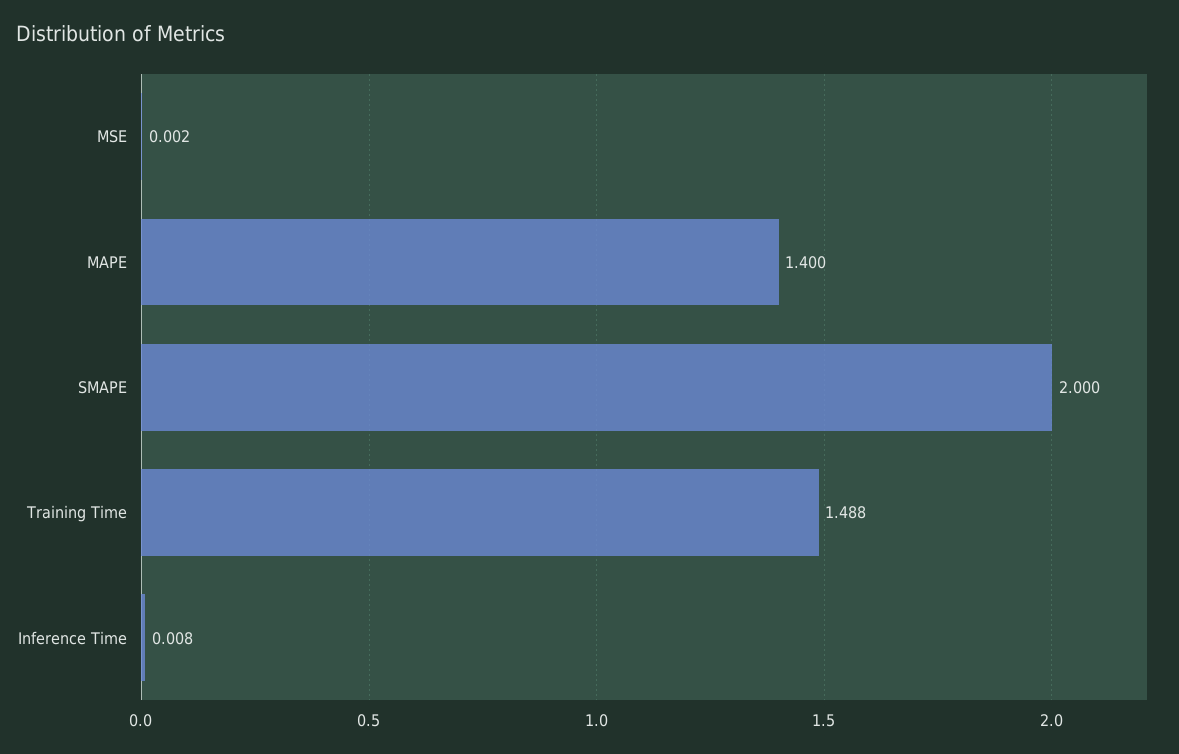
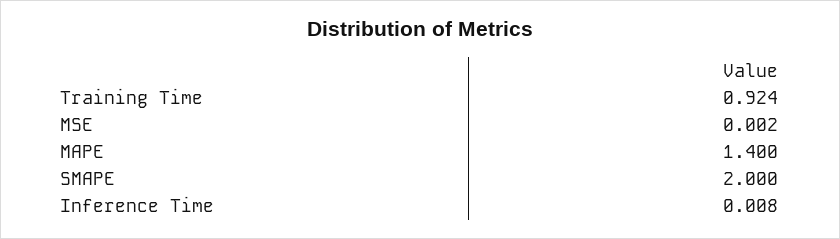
  {
    "MSE": 0.002,
    "MAPE": 1.4,
    "SMAPE": 2,
-   "Training Time": 1.488,
+   "Training Time": 0.924,
    "Inference Time": 0.008
  }

